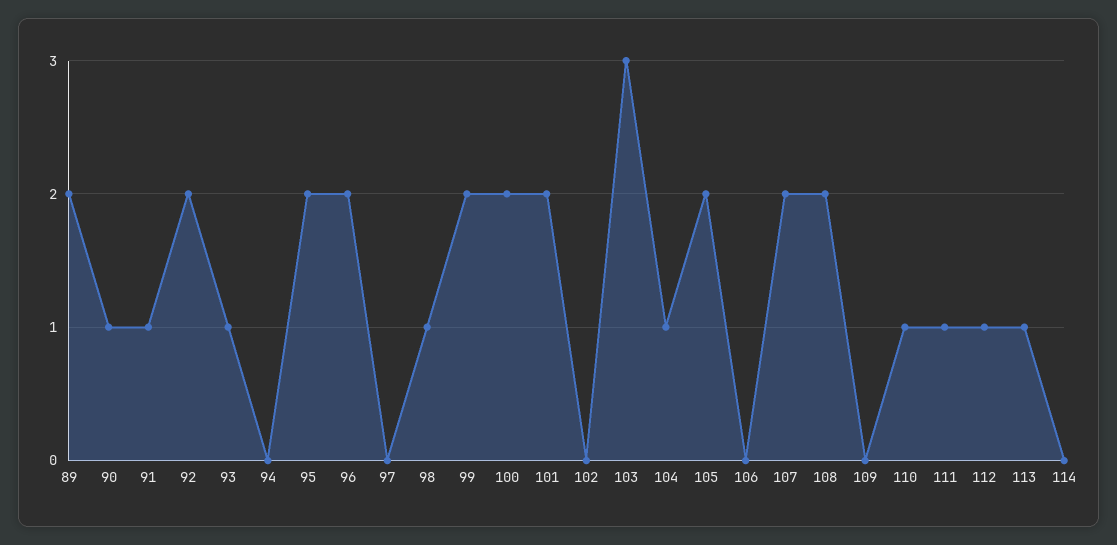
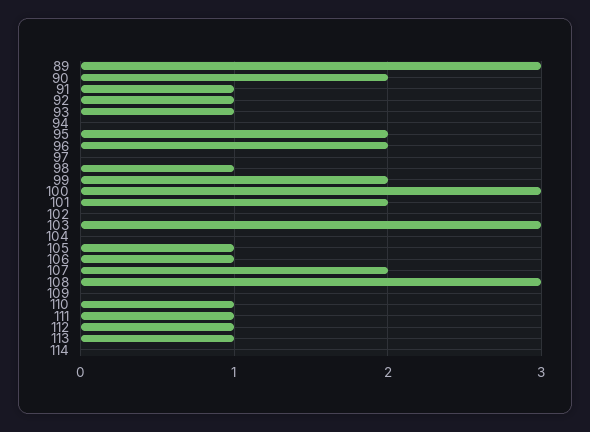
  {
-   "89": 2,
+   "89": 3,
-   "90": 1,
+   "90": 2,
    "91": 1,
-   "92": 2,
+   "92": 1,
    "93": 1,
    "94": 0,
    "95": 2,
    "96": 2,
    "97": 0,
    "98": 1,
    "99": 2,
-   "100": 2,
+   "100": 3,
    "101": 2,
    "102": 0,
    "103": 3,
-   "104": 1,
+   "104": 0,
-   "105": 2,
+   "105": 1,
-   "106": 0,
+   "106": 1,
    "107": 2,
-   "108": 2,
+   "108": 3,
    "109": 0,
    "110": 1,
    "111": 1,
    "112": 1,
    "113": 1,
    "114": 0
  }

